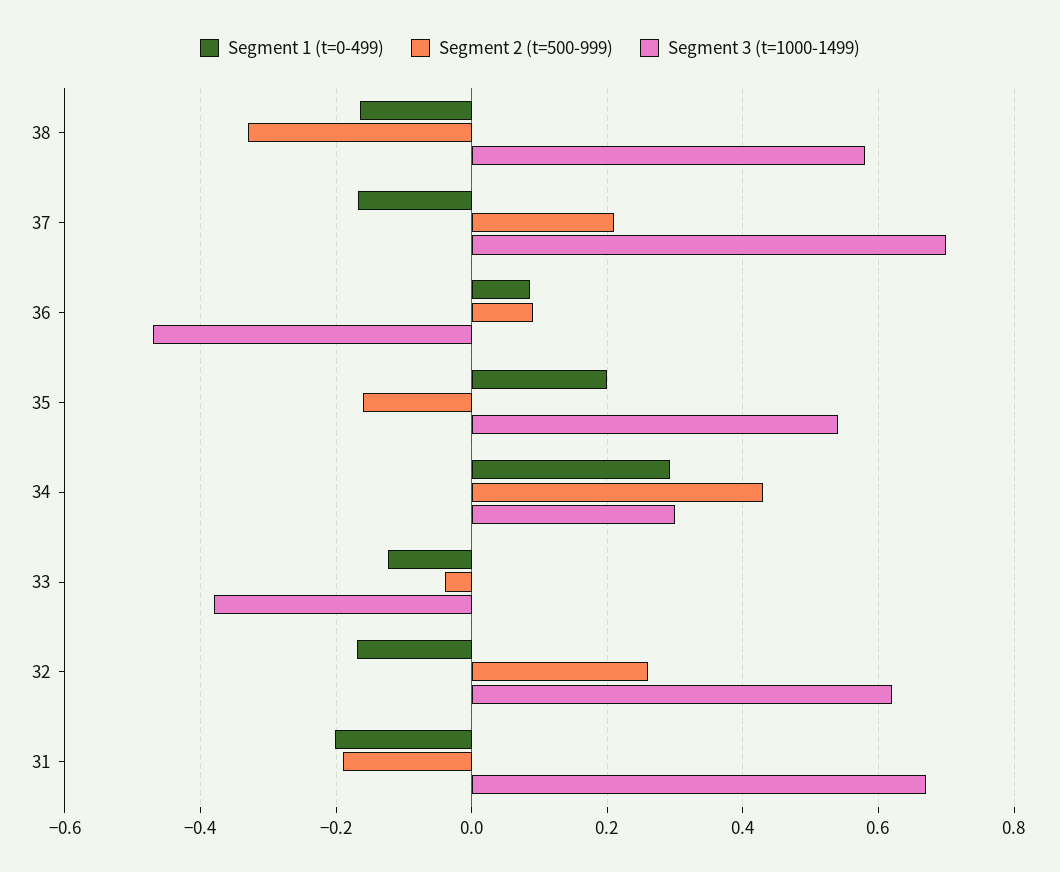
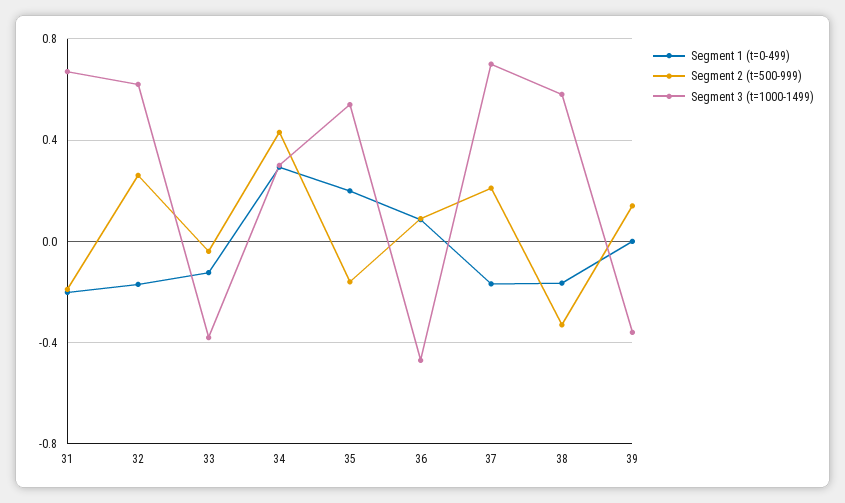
  {
    "Segment 1 (t=0-499)": {
      "38": -0.16,
      "37": -0.16,
      "36": 0.08,
      "35": 0.2,
      "34": 0.3,
      "33": -0.12,
      "32": -0.16,
-     "31": -0.2
+     "31": -0.2,
+     "39": 0
    },
    "Segment 2 (t=500-999)": {
      "38": -0.34,
      "37": 0.22,
      "36": 0.1,
      "35": -0.16,
      "34": 0.44,
      "33": -0.04,
      "32": 0.26,
-     "31": -0.2
+     "31": -0.2,
+     "39": 0.15
    },
    "Segment 3 (t=1000-1499)": {
      "38": 0.58,
      "37": 0.7,
      "36": -0.48,
      "35": 0.54,
      "34": 0.3,
      "33": -0.38,
      "32": 0.62,
-     "31": 0.68
+     "31": 0.68,
+     "39": -0.35
    }
  }

